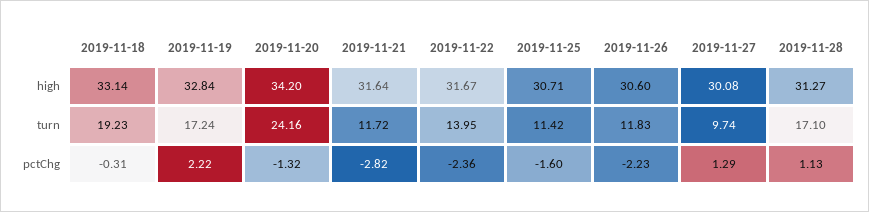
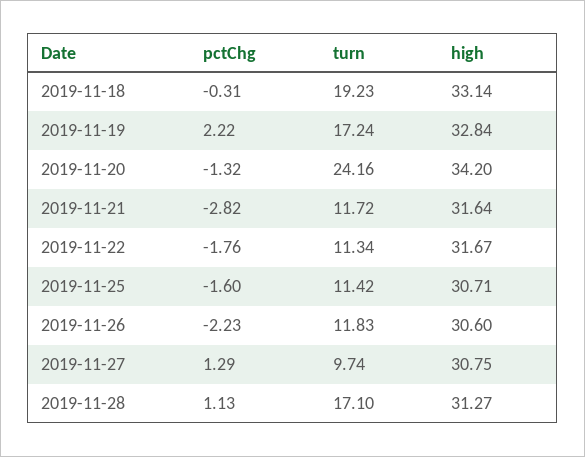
  {
    "2019-11-18": {
      "high": 33.14,
      "turn": 19.23,
      "pctChg": -0.31
    },
    "2019-11-19": {
      "high": 32.84,
      "turn": 17.24,
      "pctChg": 2.22
    },
    "2019-11-20": {
      "high": 34.2,
      "turn": 24.16,
      "pctChg": -1.32
    },
    "2019-11-21": {
      "high": 31.64,
      "turn": 11.72,
      "pctChg": -2.82
    },
    "2019-11-22": {
      "high": 31.67,
-     "turn": 13.95,
+     "turn": 11.34,
-     "pctChg": -2.36
+     "pctChg": -1.76
    },
    "2019-11-25": {
      "high": 30.71,
      "turn": 11.42,
      "pctChg": -1.6
    },
    "2019-11-26": {
      "high": 30.6,
      "turn": 11.83,
      "pctChg": -2.23
    },
    "2019-11-27": {
-     "high": 30.08,
+     "high": 30.75,
      "turn": 9.74,
      "pctChg": 1.29
    },
    "2019-11-28": {
      "high": 31.27,
      "turn": 17.1,
      "pctChg": 1.13
    }
  }

